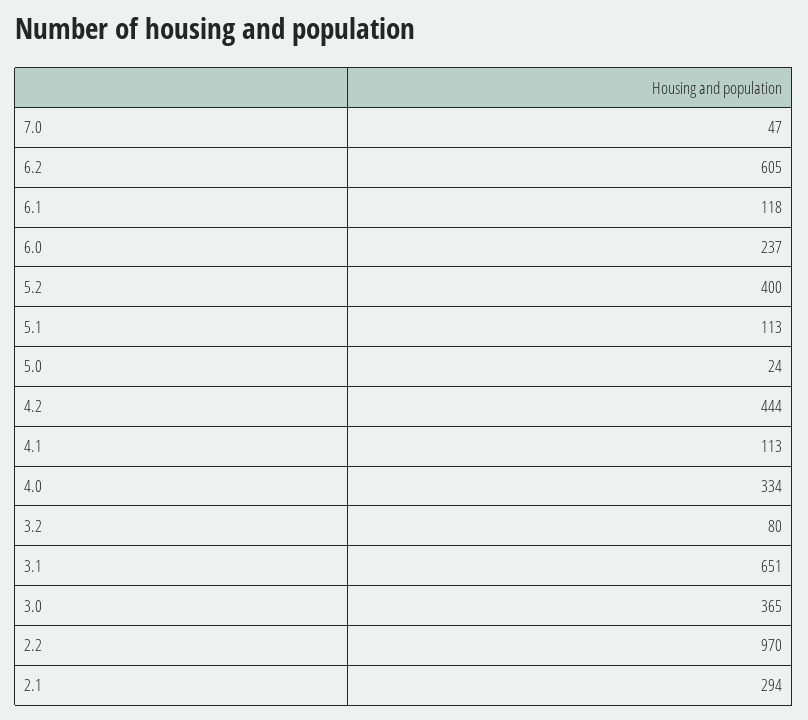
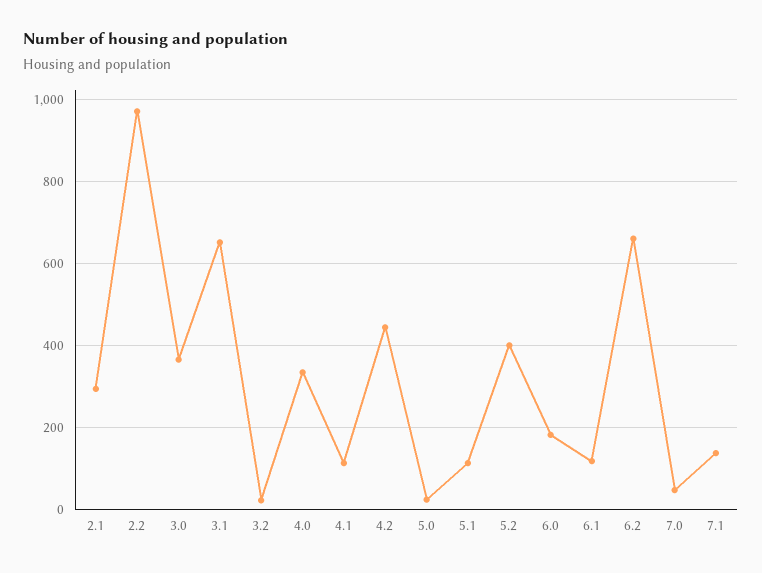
  {
    "7.0": 47,
-   "6.2": 605,
+   "6.2": 660,
    "6.1": 118,
-   "6.0": 237,
+   "6.0": 180,
    "5.2": 400,
    "5.1": 113,
    "5.0": 24,
    "4.2": 444,
    "4.1": 113,
    "4.0": 334,
-   "3.2": 80,
+   "3.2": 20,
    "3.1": 651,
    "3.0": 365,
    "2.2": 970,
-   "2.1": 294
+   "2.1": 294,
+   "7.1": 140
  }

